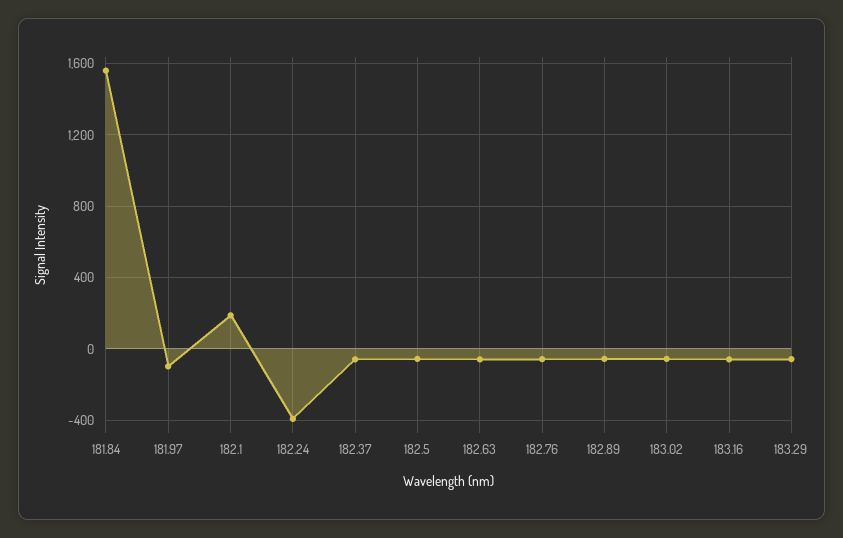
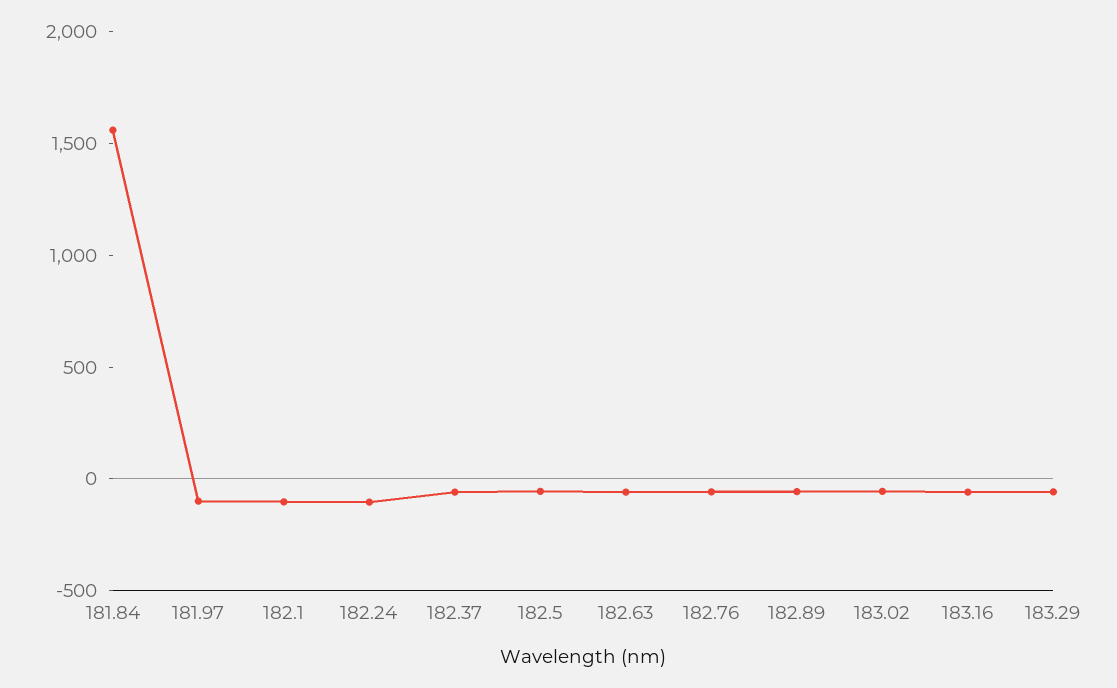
  {
    "181.84": 1550,
    "181.97": -100,
-   "182.1": 200,
+   "182.1": -100,
-   "182.24": -400,
+   "182.24": -100,
    "182.37": -50,
    "182.5": -50,
    "182.63": -50,
    "182.76": -50,
    "182.89": -50,
    "183.02": -50,
    "183.16": -50,
    "183.29": -50
  }

